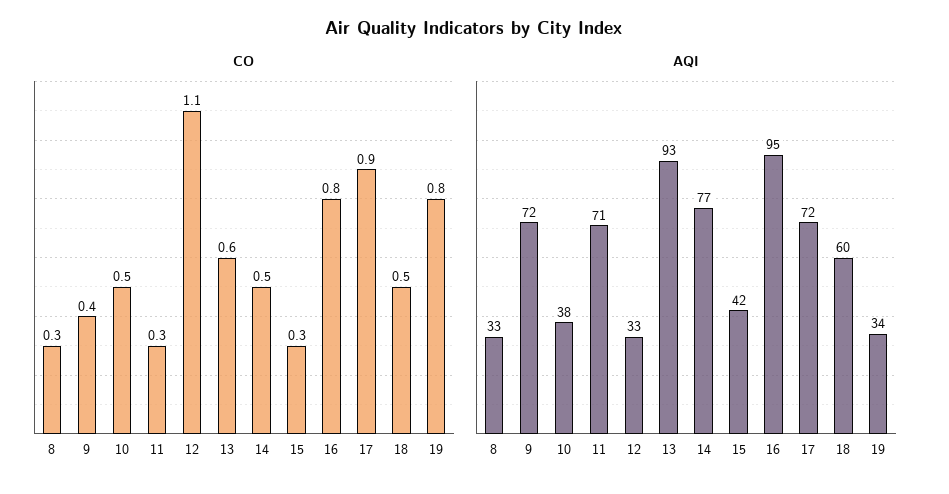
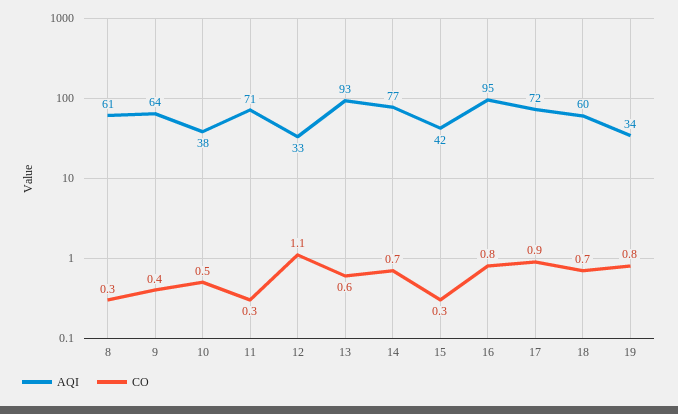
  {
    "CO": {
      "8": 0.3,
      "9": 0.4,
      "10": 0.5,
      "11": 0.3,
      "12": 1.1,
      "13": 0.6,
-     "14": 0.5,
+     "14": 0.7,
      "15": 0.3,
      "16": 0.8,
      "17": 0.9,
-     "18": 0.5,
+     "18": 0.7,
      "19": 0.8
    },
    "AQI": {
-     "8": 33,
+     "8": 61,
-     "9": 72,
+     "9": 64,
      "10": 38,
      "11": 71,
      "12": 33,
      "13": 93,
      "14": 77,
      "15": 42,
      "16": 95,
      "17": 72,
      "18": 60,
      "19": 34
    }
  }

